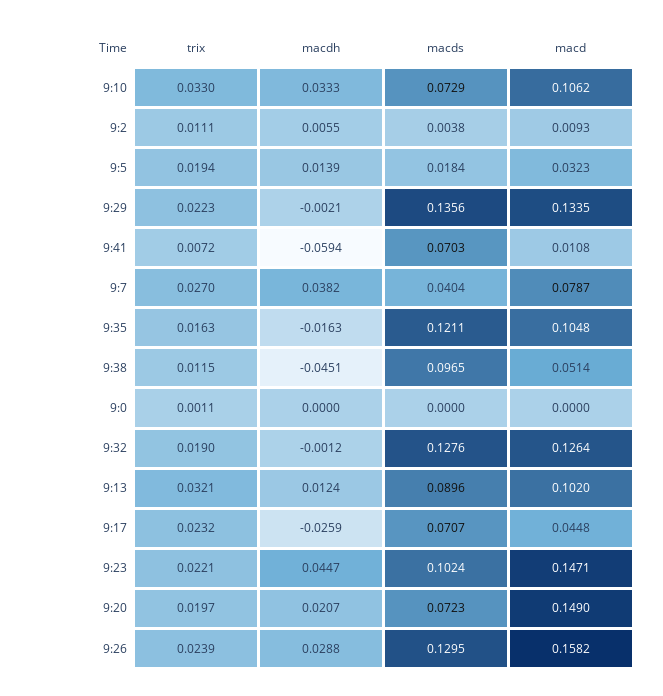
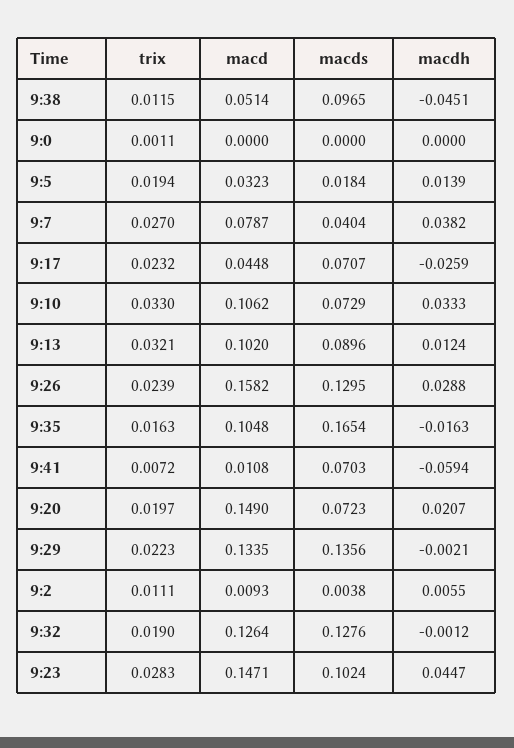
  {
    "trix": {
      "9:10": 0.033,
      "9:2": 0.0111,
      "9:5": 0.0194,
      "9:29": 0.0223,
      "9:41": 0.0072,
      "9:7": 0.027,
      "9:35": 0.0163,
      "9:38": 0.0115,
      "9:0": 0.0011,
      "9:32": 0.019,
      "9:13": 0.0321,
      "9:17": 0.0232,
-     "9:23": 0.0221,
+     "9:23": 0.0283,
      "9:20": 0.0197,
      "9:26": 0.0239
    },
    "macdh": {
      "9:10": 0.0333,
      "9:2": 0.0055,
      "9:5": 0.0139,
      "9:29": -0.0021,
      "9:41": -0.0594,
      "9:7": 0.0382,
      "9:35": -0.0163,
      "9:38": -0.0451,
      "9:0": 0,
      "9:32": -0.0012,
      "9:13": 0.0124,
      "9:17": -0.0259,
      "9:23": 0.0447,
      "9:20": 0.0207,
      "9:26": 0.0288
    },
    "macds": {
      "9:10": 0.0729,
      "9:2": 0.0038,
      "9:5": 0.0184,
      "9:29": 0.1356,
      "9:41": 0.0703,
      "9:7": 0.0404,
-     "9:35": 0.1211,
+     "9:35": 0.1654,
      "9:38": 0.0965,
      "9:0": 0,
      "9:32": 0.1276,
      "9:13": 0.0896,
      "9:17": 0.0707,
      "9:23": 0.1024,
      "9:20": 0.0723,
      "9:26": 0.1295
    },
    "macd": {
      "9:10": 0.1062,
      "9:2": 0.0093,
      "9:5": 0.0323,
      "9:29": 0.1335,
      "9:41": 0.0108,
      "9:7": 0.0787,
      "9:35": 0.1048,
      "9:38": 0.0514,
      "9:0": 0,
      "9:32": 0.1264,
      "9:13": 0.102,
      "9:17": 0.0448,
      "9:23": 0.1471,
      "9:20": 0.149,
      "9:26": 0.1582
    }
  }

